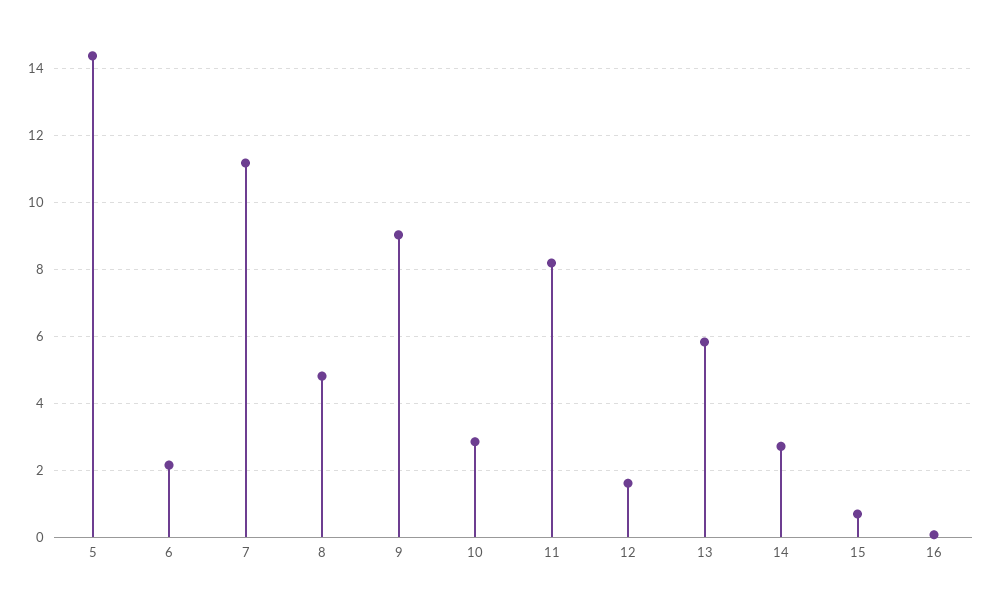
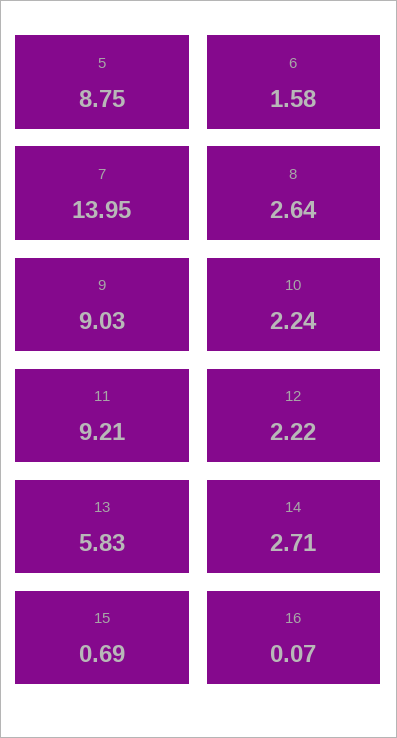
  {
-   "5": 14.4,
+   "5": 8.75,
-   "6": 2.2,
+   "6": 1.58,
-   "7": 11.2,
+   "7": 13.95,
-   "8": 4.8,
+   "8": 2.64,
    "9": 9.03,
-   "10": 2.8,
+   "10": 2.24,
-   "11": 8.2,
+   "11": 9.21,
-   "12": 1.6,
+   "12": 2.22,
    "13": 5.83,
    "14": 2.71,
    "15": 0.69,
    "16": 0.07
  }

